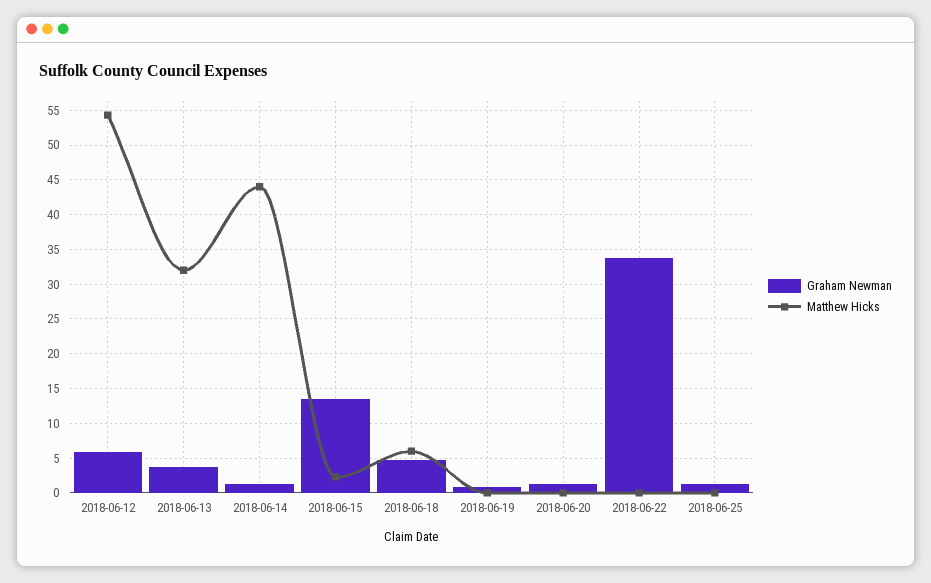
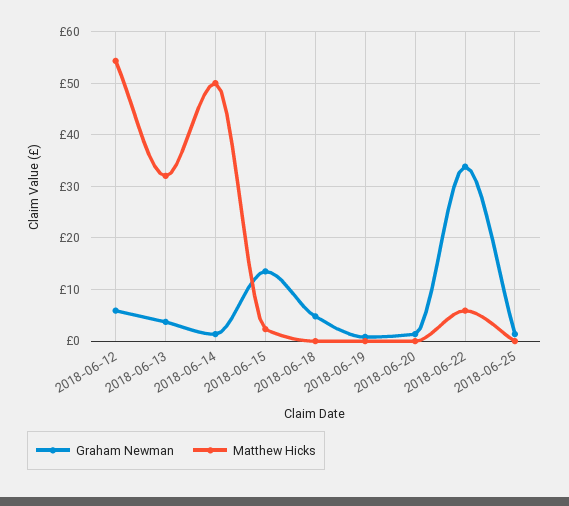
  {
    "Graham Newman": {
      "2018-06-12": 6,
      "2018-06-13": 4,
      "2018-06-14": 1,
      "2018-06-15": 14,
      "2018-06-18": 5,
      "2018-06-19": 1,
      "2018-06-20": 1,
      "2018-06-22": 34,
      "2018-06-25": 1
    },
    "Matthew Hicks": {
      "2018-06-12": 54,
      "2018-06-13": 32,
-     "2018-06-14": 44,
+     "2018-06-14": 50,
      "2018-06-15": 2,
-     "2018-06-18": 6,
+     "2018-06-18": 0,
      "2018-06-19": 0,
      "2018-06-20": 0,
-     "2018-06-22": 0,
+     "2018-06-22": 6,
      "2018-06-25": 0
    }
  }

